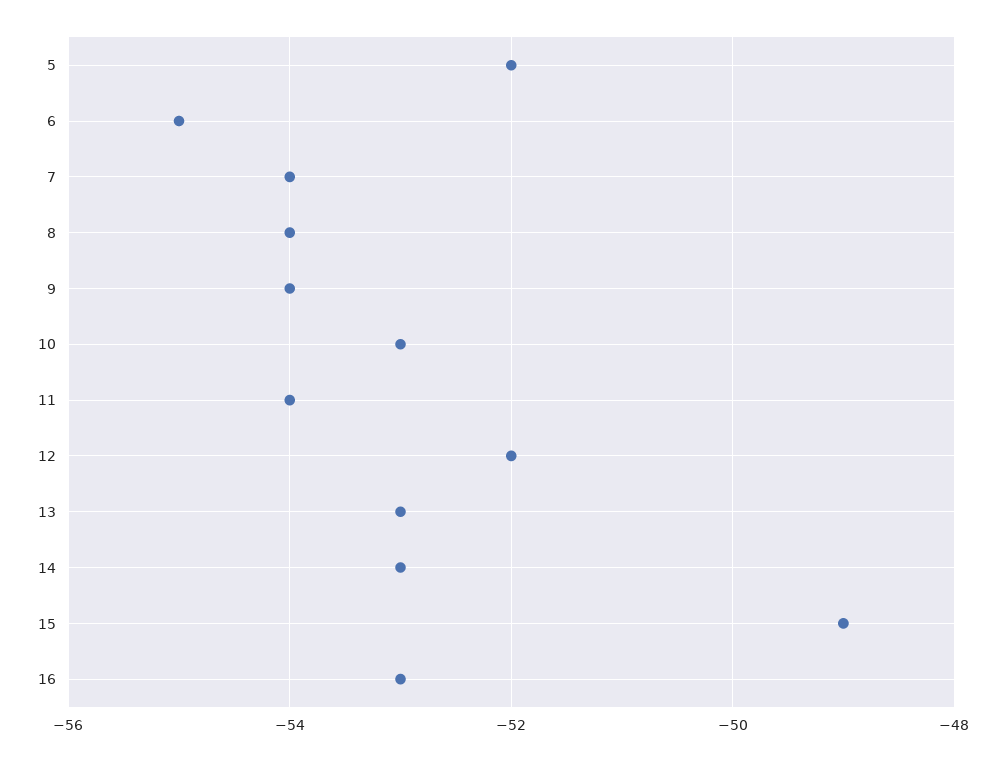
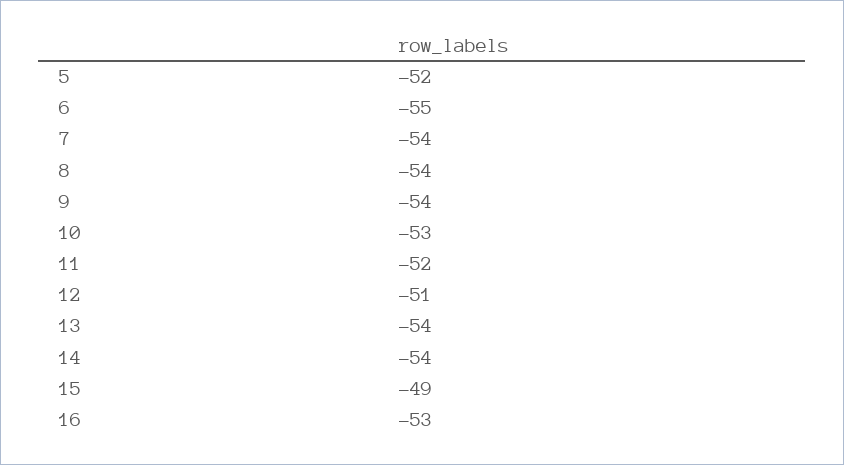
  {
    "5": -52,
    "6": -55,
    "7": -54,
    "8": -54,
    "9": -54,
    "10": -53,
-   "11": -54,
+   "11": -52,
-   "12": -52,
+   "12": -51,
-   "13": -53,
+   "13": -54,
-   "14": -53,
+   "14": -54,
    "15": -49,
    "16": -53
  }

